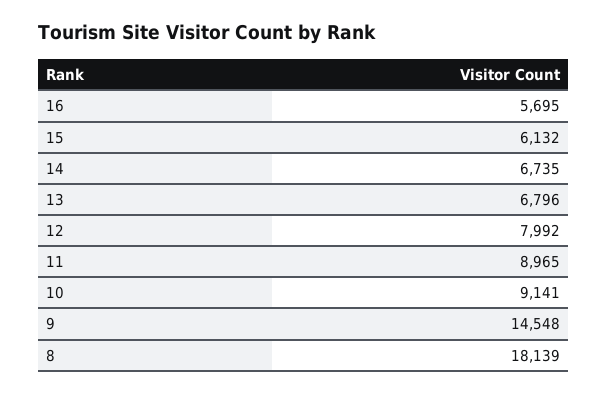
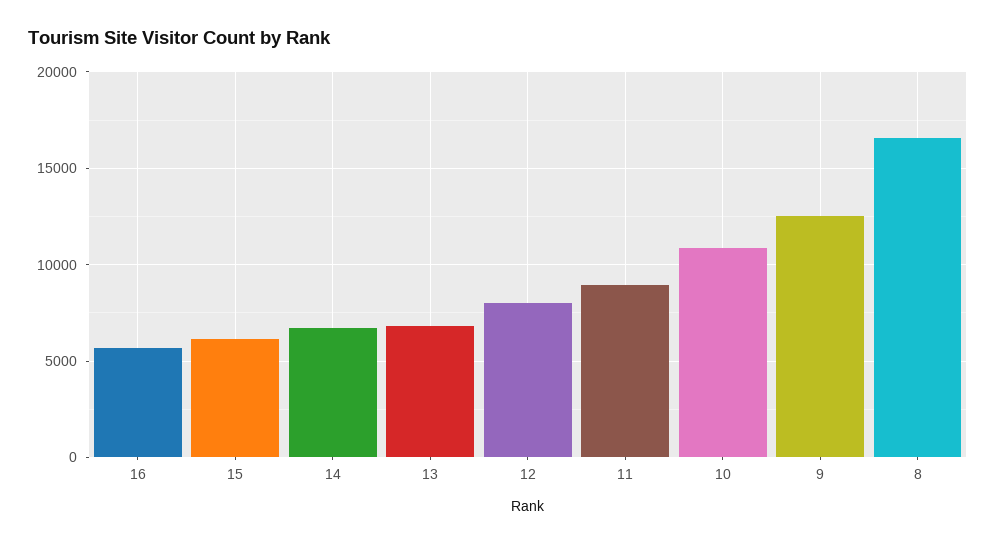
  {
    "16": 5695,
    "15": 6132,
    "14": 6735,
    "13": 6796,
    "12": 7992,
    "11": 8965,
-   "10": 9141,
+   "10": 11000,
-   "9": 14548,
+   "9": 12500,
-   "8": 18139
+   "8": 16500
  }

